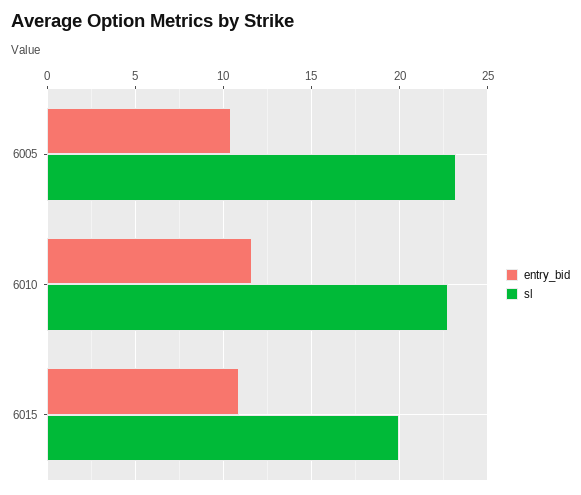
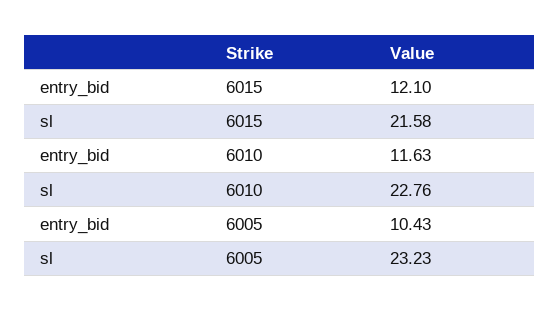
  {
    "entry_bid": {
      "6005": 10.43,
      "6010": 11.63,
-     "6015": 11
+     "6015": 12.1
    },
    "sl": {
      "6005": 23.23,
      "6010": 22.76,
-     "6015": 20
+     "6015": 21.58
    }
  }

